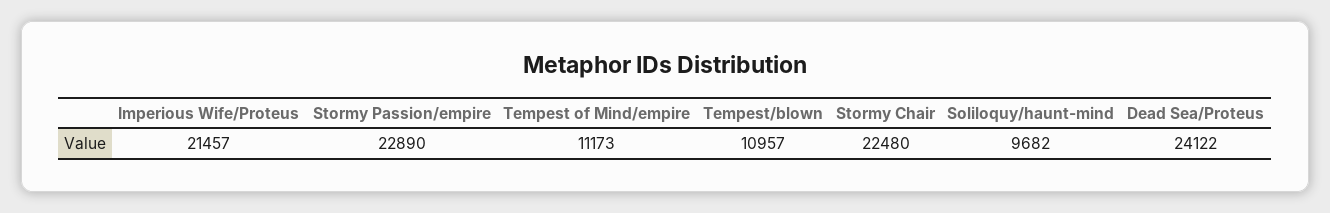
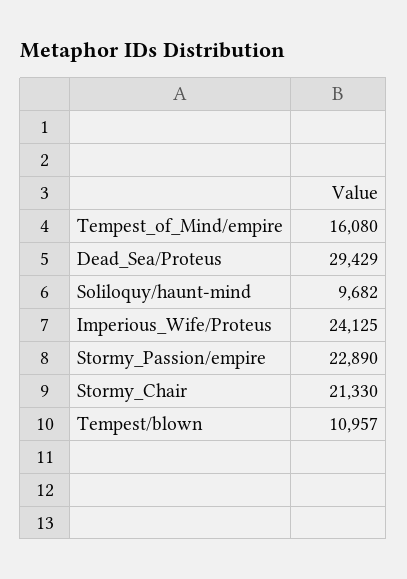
  {
-   "Imperious Wife/Proteus": 21457,
+   "Imperious Wife/Proteus": 24125,
    "Stormy Passion/empire": 22890,
-   "Tempest of Mind/empire": 11173,
+   "Tempest of Mind/empire": 16080,
    "Tempest/blown": 10957,
-   "Stormy Chair": 22480,
+   "Stormy Chair": 21330,
    "Soliloquy/haunt-mind": 9682,
-   "Dead Sea/Proteus": 24122
+   "Dead Sea/Proteus": 29429
  }

